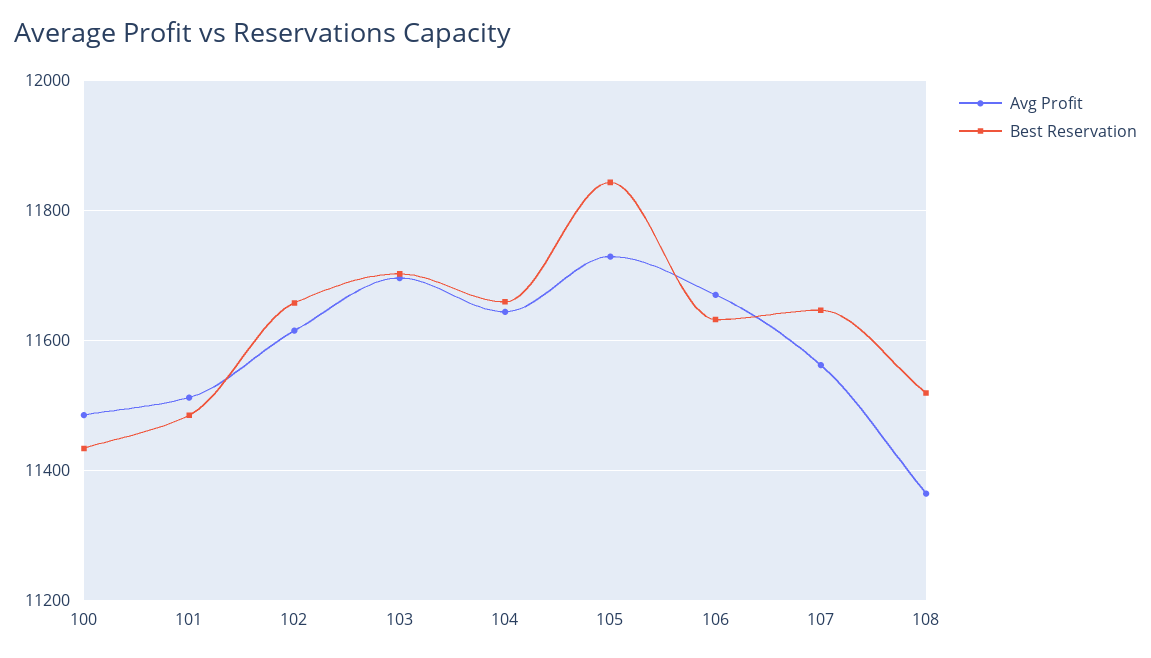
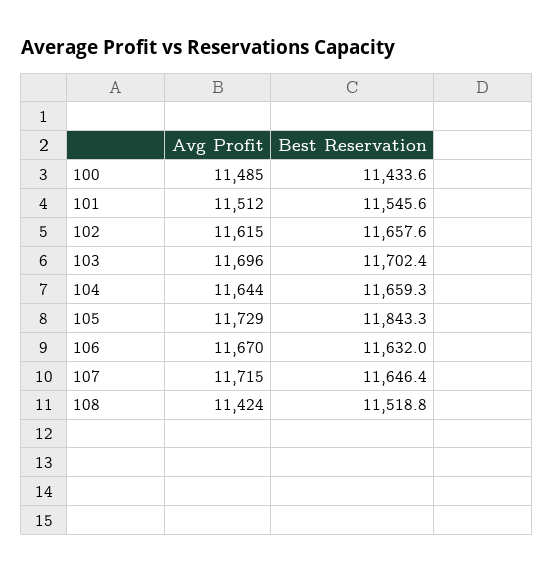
  {
    "Avg Profit": {
      "100": 11485,
      "101": 11512,
      "102": 11615,
      "103": 11696,
      "104": 11644,
      "105": 11729,
      "106": 11670,
-     "107": 11560,
+     "107": 11715,
-     "108": 11360
+     "108": 11424
    },
    "Best Reservation": {
      "100": 11433.6,
-     "101": 11480,
+     "101": 11545.6,
      "102": 11657.6,
      "103": 11702.4,
      "104": 11659.3,
      "105": 11843.3,
      "106": 11632,
      "107": 11646.4,
      "108": 11518.8
    }
  }

